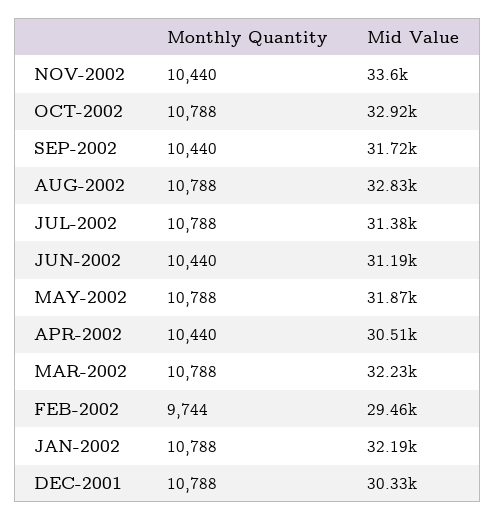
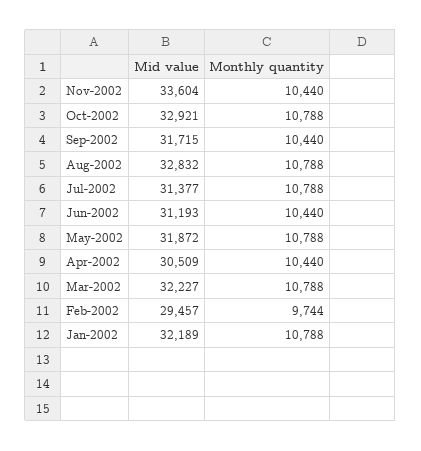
  {
    "Monthly Quantity": {
      "NOV-2002": 10440,
      "OCT-2002": 10788,
      "SEP-2002": 10440,
      "AUG-2002": 10788,
      "JUL-2002": 10788,
      "JUN-2002": 10440,
      "MAY-2002": 10788,
      "APR-2002": 10440,
      "MAR-2002": 10788,
      "FEB-2002": 9744,
-     "JAN-2002": 10788,
+     "JAN-2002": 10788
-     "DEC-2001": 10788
    },
    "Mid Value": {
      "NOV-2002": 33604,
      "OCT-2002": 32921,
      "SEP-2002": 31715,
      "AUG-2002": 32832,
      "JUL-2002": 31377,
      "JUN-2002": 31193,
      "MAY-2002": 31872,
      "APR-2002": 30509,
      "MAR-2002": 32227,
      "FEB-2002": 29457,
-     "JAN-2002": 32189,
+     "JAN-2002": 32189
-     "DEC-2001": 30330
    }
  }

